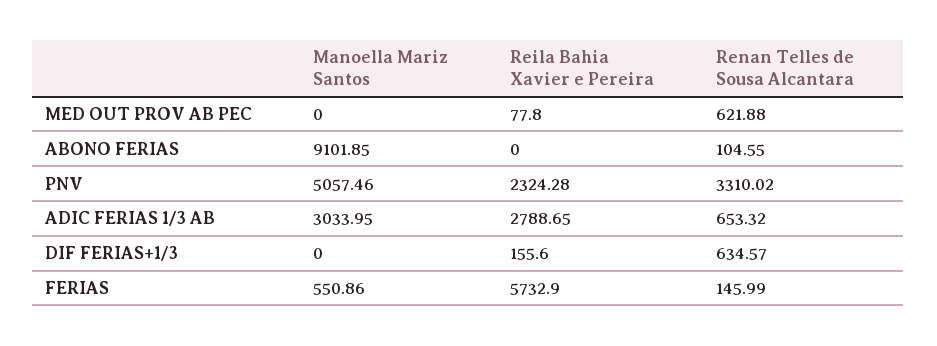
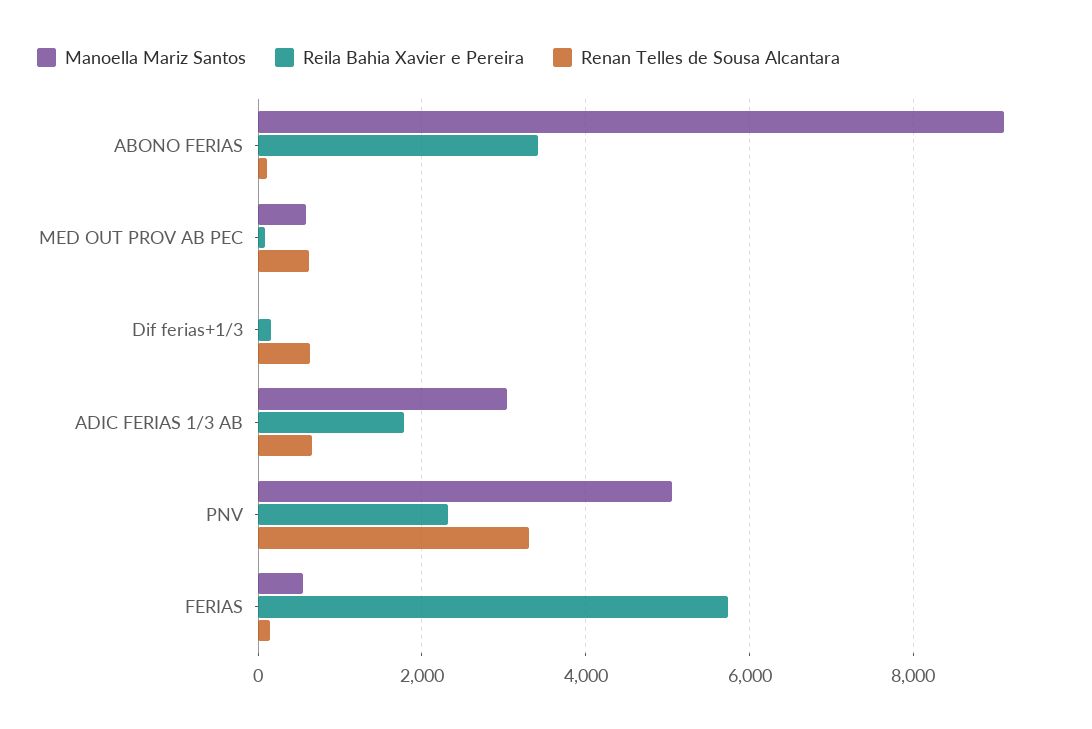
  {
    "Manoella Mariz Santos": {
-     "MED OUT PROV AB PEC": 0,
+     "MED OUT PROV AB PEC": 600,
      "ABONO FERIAS": 9101.85,
      "PNV": 5057.46,
      "ADIC FERIAS 1/3 AB": 3033.95,
      "DIF FERIAS+1/3": 0,
      "FERIAS": 550.86
    },
    "Reila Bahia Xavier e Pereira": {
      "MED OUT PROV AB PEC": 77.8,
-     "ABONO FERIAS": 0,
+     "ABONO FERIAS": 3400,
      "PNV": 2324.28,
-     "ADIC FERIAS 1/3 AB": 2788.65,
+     "ADIC FERIAS 1/3 AB": 1800,
      "DIF FERIAS+1/3": 155.6,
      "FERIAS": 5732.9
    },
    "Renan Telles de Sousa Alcantara": {
      "MED OUT PROV AB PEC": 621.88,
      "ABONO FERIAS": 104.55,
      "PNV": 3310.02,
      "ADIC FERIAS 1/3 AB": 653.32,
      "DIF FERIAS+1/3": 634.57,
      "FERIAS": 145.99
    }
  }

